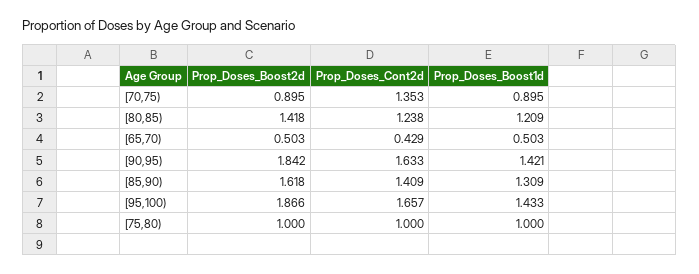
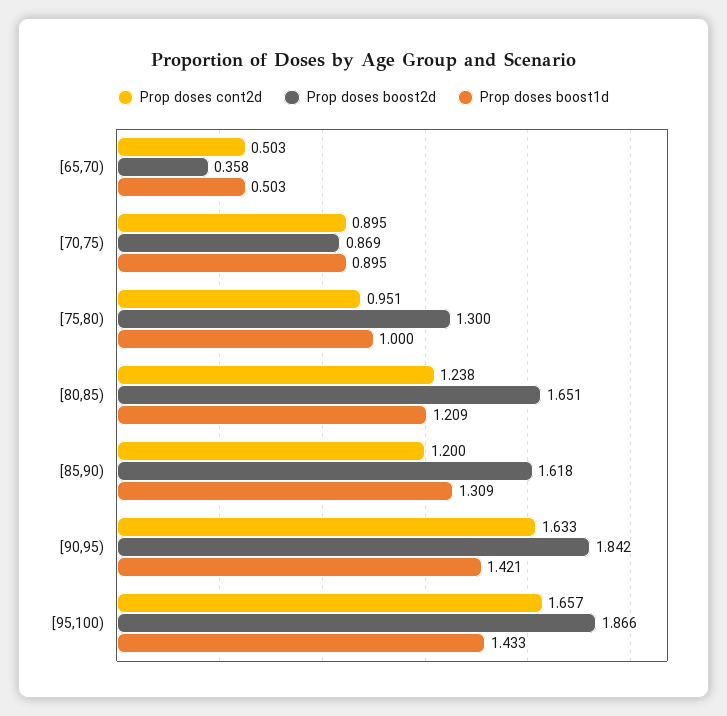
  {
    "Prop_Doses_Boost2d": {
-     "[70,75)": 0.895,
+     "[70,75)": 0.869,
-     "[80,85)": 1.418,
+     "[80,85)": 1.651,
-     "[65,70)": 0.503,
+     "[65,70)": 0.358,
      "[90,95)": 1.842,
      "[85,90)": 1.618,
      "[95,100)": 1.866,
-     "[75,80)": 1
+     "[75,80)": 1.3
    },
    "Prop_Doses_Cont2d": {
-     "[70,75)": 1.353,
+     "[70,75)": 0.895,
      "[80,85)": 1.238,
-     "[65,70)": 0.429,
+     "[65,70)": 0.503,
      "[90,95)": 1.633,
-     "[85,90)": 1.409,
+     "[85,90)": 1.2,
      "[95,100)": 1.657,
-     "[75,80)": 1
+     "[75,80)": 0.951
    },
    "Prop_Doses_Boost1d": {
      "[70,75)": 0.895,
      "[80,85)": 1.209,
      "[65,70)": 0.503,
      "[90,95)": 1.421,
      "[85,90)": 1.309,
      "[95,100)": 1.433,
      "[75,80)": 1
    }
  }

